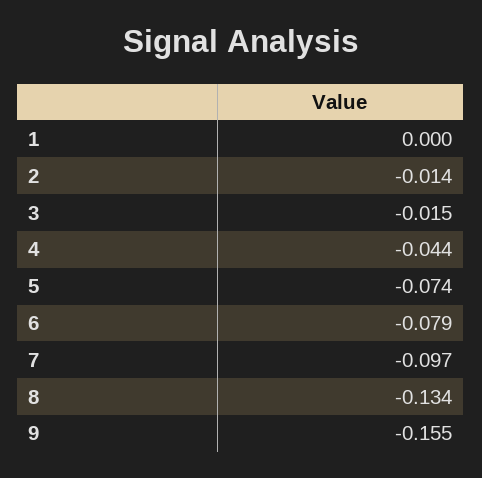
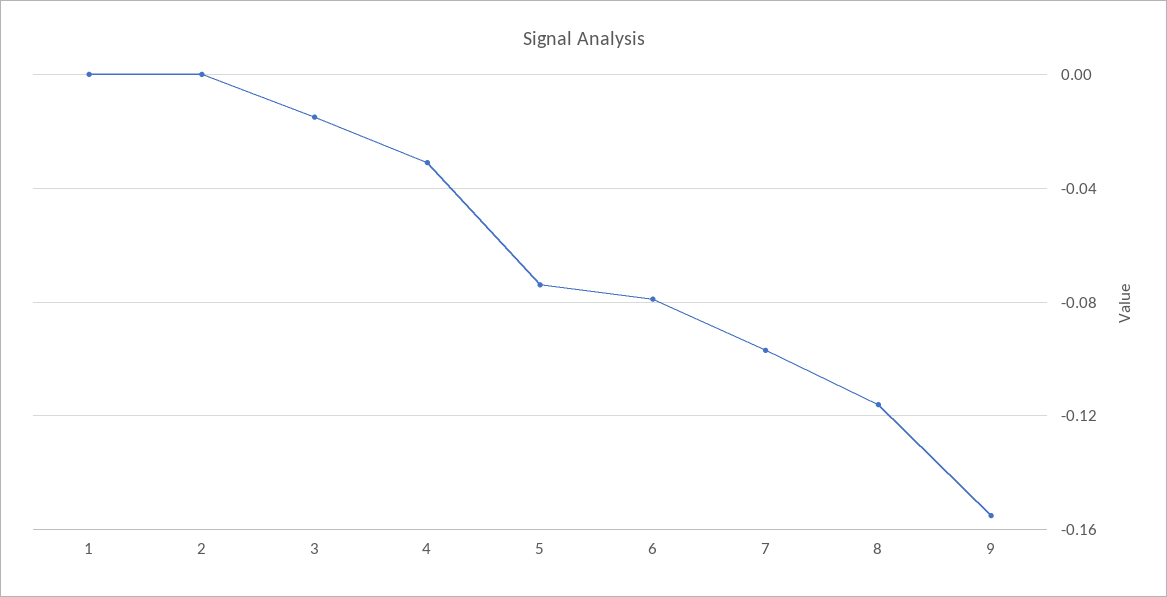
  {
    "1": 0,
-   "2": -0.014,
+   "2": 0,
    "3": -0.015,
-   "4": -0.044,
+   "4": -0.03,
    "5": -0.074,
    "6": -0.079,
    "7": -0.097,
-   "8": -0.134,
+   "8": -0.115,
    "9": -0.155
  }

